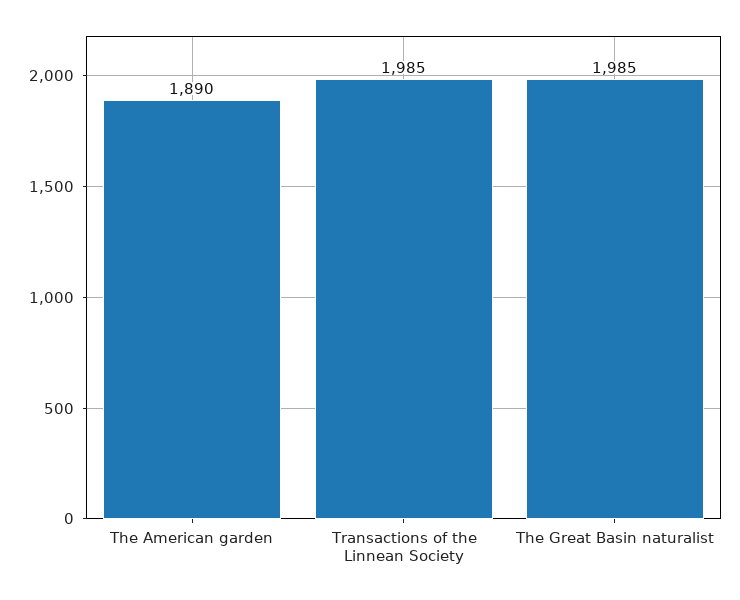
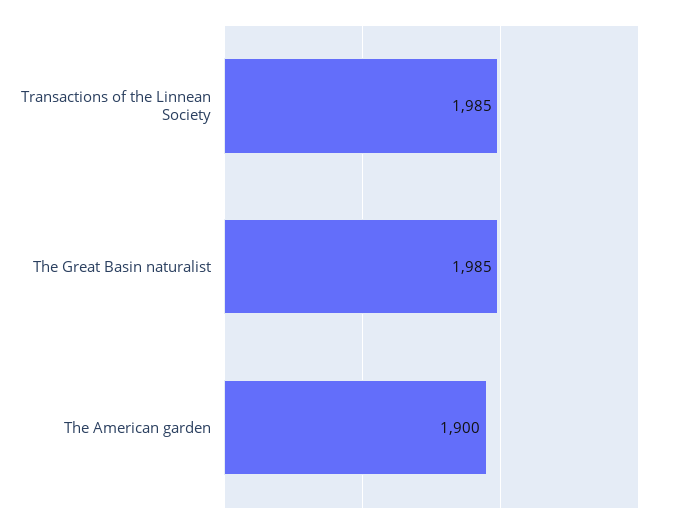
  {
-   "The American garden": 1890,
+   "The American garden": 1900,
    "Transactions of the Linnean Society": 1985,
    "The Great Basin naturalist": 1985
  }

